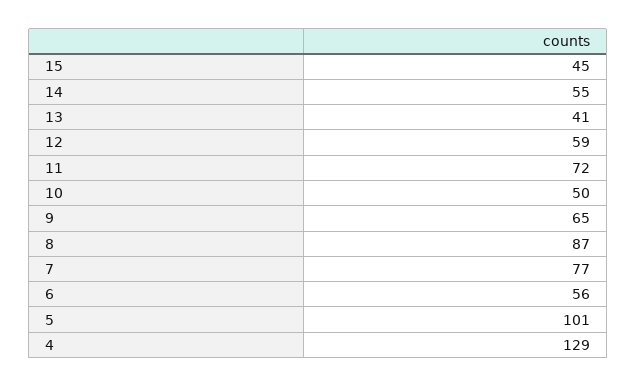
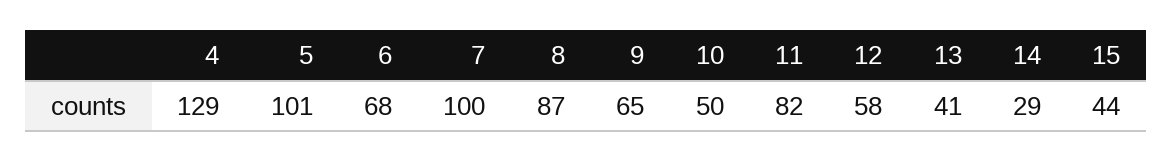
  {
-   "15": 45,
+   "15": 44,
-   "14": 55,
+   "14": 29,
    "13": 41,
-   "12": 59,
+   "12": 58,
-   "11": 72,
+   "11": 82,
    "10": 50,
    "9": 65,
    "8": 87,
-   "7": 77,
+   "7": 100,
-   "6": 56,
+   "6": 68,
    "5": 101,
    "4": 129
  }

